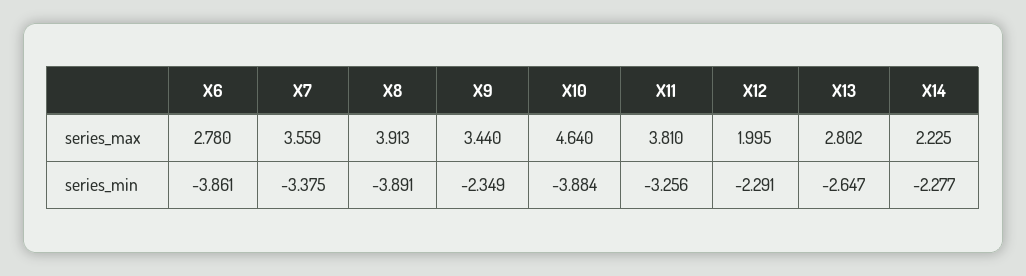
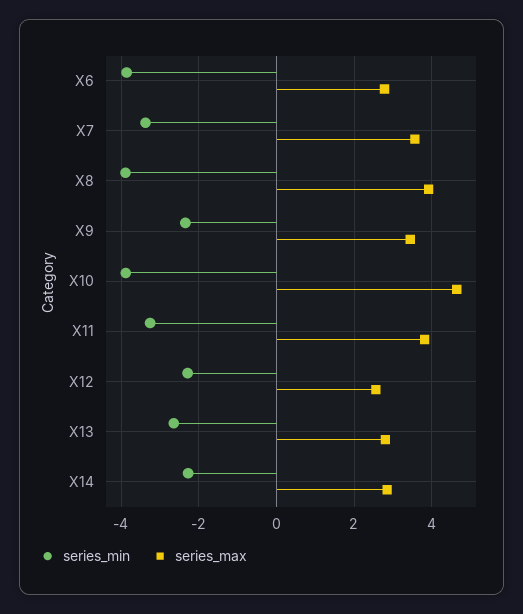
  {
    "series_max": {
      "X6": 2.78,
      "X7": 3.559,
      "X8": 3.913,
      "X9": 3.44,
      "X10": 4.64,
      "X11": 3.81,
-     "X12": 1.995,
+     "X12": 2.6,
      "X13": 2.802,
-     "X14": 2.225
+     "X14": 2.8
    },
    "series_min": {
      "X6": -3.861,
      "X7": -3.375,
      "X8": -3.891,
      "X9": -2.349,
      "X10": -3.884,
      "X11": -3.256,
      "X12": -2.291,
      "X13": -2.647,
      "X14": -2.277
    }
  }

